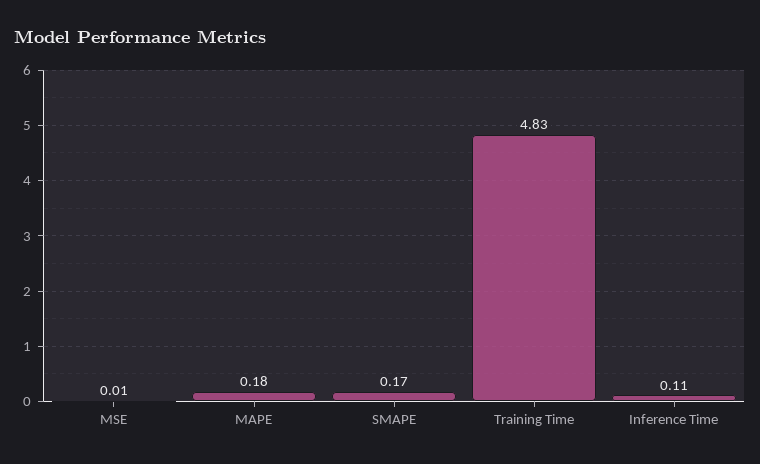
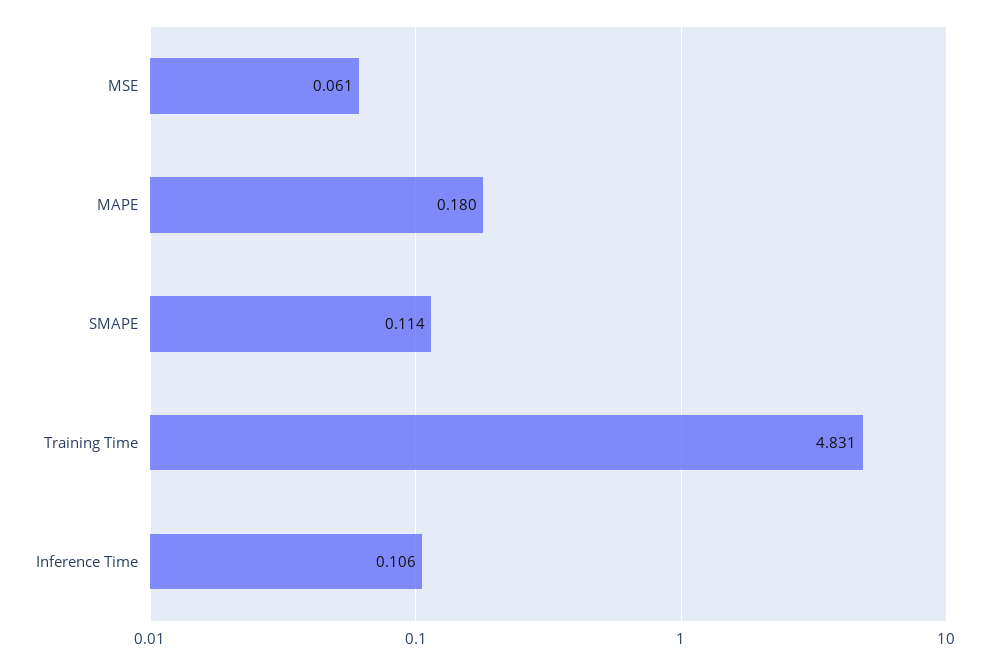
  {
-   "MSE": 0.01,
+   "MSE": 0.061,
    "MAPE": 0.18,
-   "SMAPE": 0.17,
+   "SMAPE": 0.114,
    "Training Time": 4.831,
    "Inference Time": 0.106
  }

